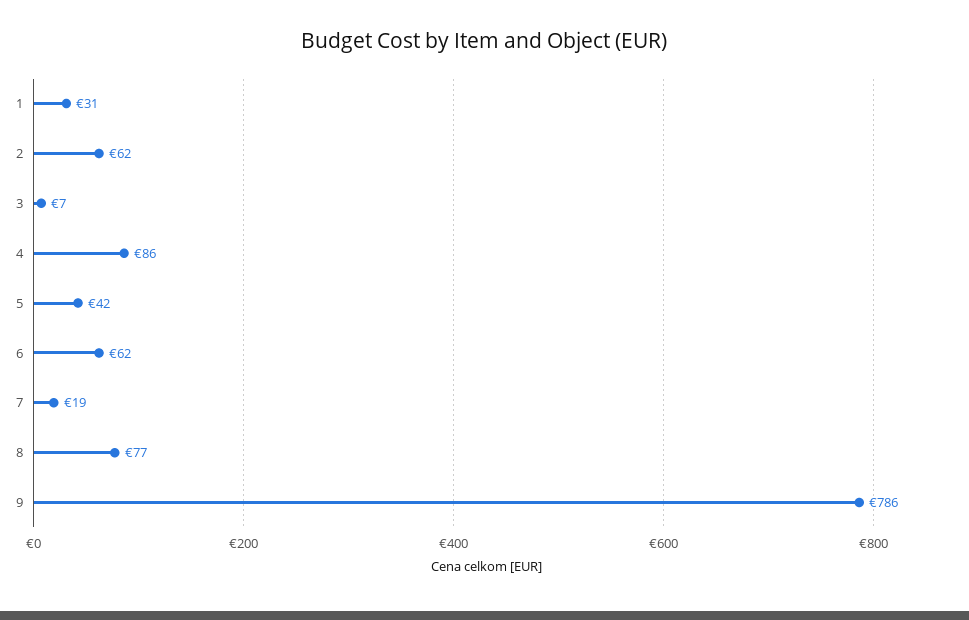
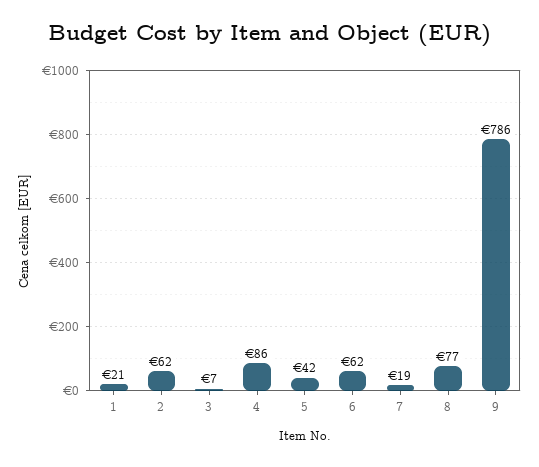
  {
-   "1": 31,
+   "1": 21,
    "2": 62,
    "3": 7,
    "4": 86,
    "5": 42,
    "6": 62,
    "7": 19,
    "8": 77,
    "9": 786
  }

